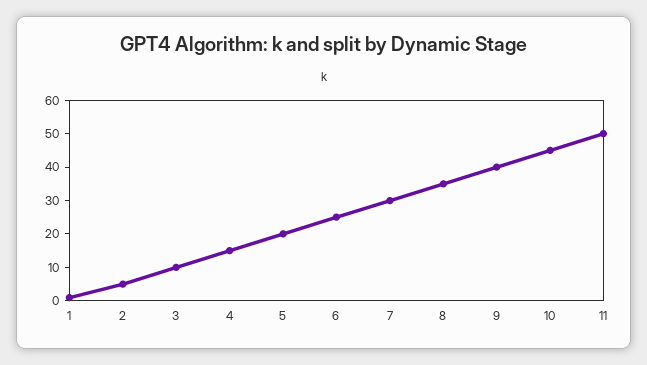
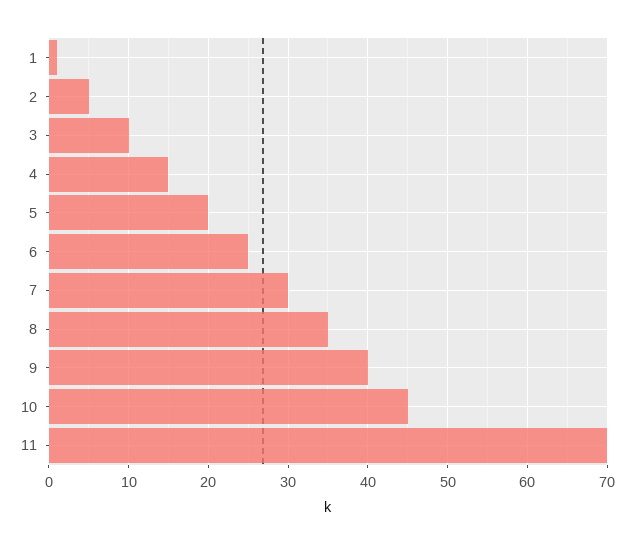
  {
    "1": 1,
    "2": 5,
    "3": 10,
    "4": 15,
    "5": 20,
    "6": 25,
    "7": 30,
    "8": 35,
    "9": 40,
    "10": 45,
-   "11": 50
+   "11": 70
  }

